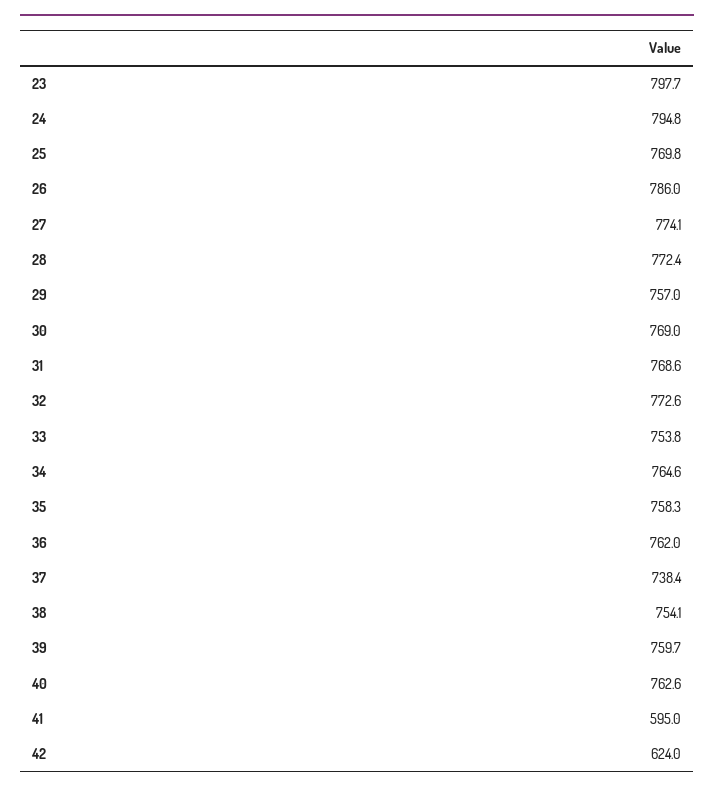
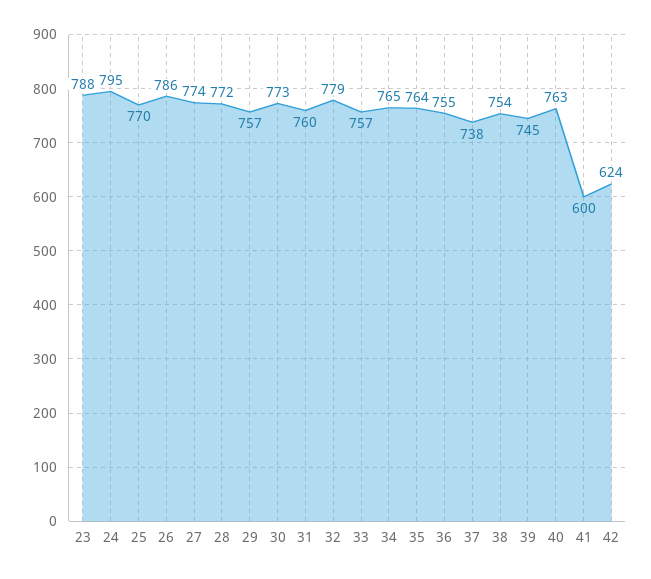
  {
-   "23": 797.7,
+   "23": 788,
    "24": 794.8,
    "25": 769.8,
    "26": 786,
    "27": 774.1,
    "28": 772.4,
    "29": 757,
-   "30": 769,
+   "30": 773,
-   "31": 768.6,
+   "31": 760,
-   "32": 772.6,
+   "32": 779,
-   "33": 753.8,
+   "33": 757,
    "34": 764.6,
-   "35": 758.3,
+   "35": 764,
-   "36": 762,
+   "36": 755,
    "37": 738.4,
    "38": 754.1,
-   "39": 759.7,
+   "39": 745,
    "40": 762.6,
-   "41": 595,
+   "41": 600,
    "42": 624
  }

